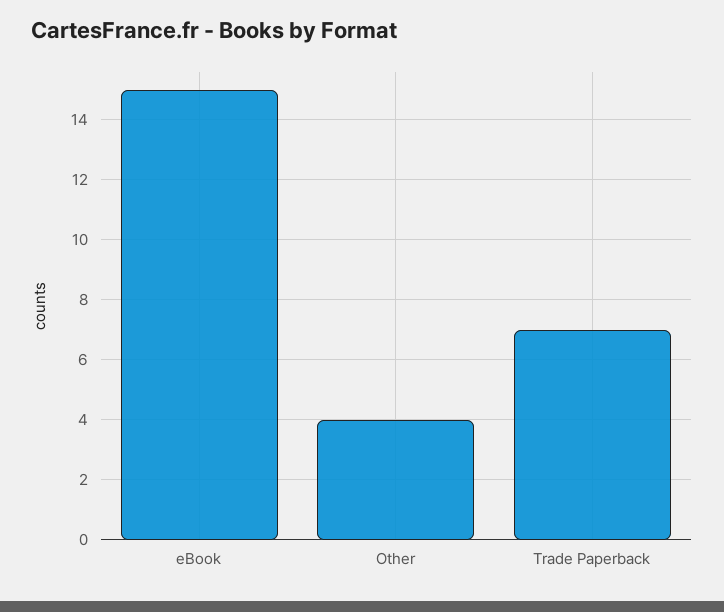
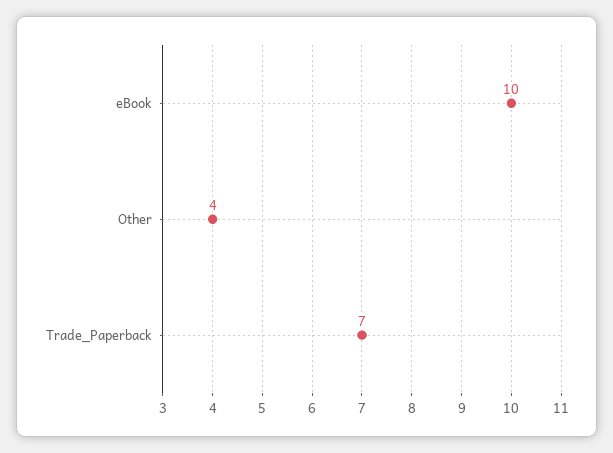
  {
-   "eBook": 15,
+   "eBook": 10,
    "Other": 4,
    "Trade Paperback": 7
  }

